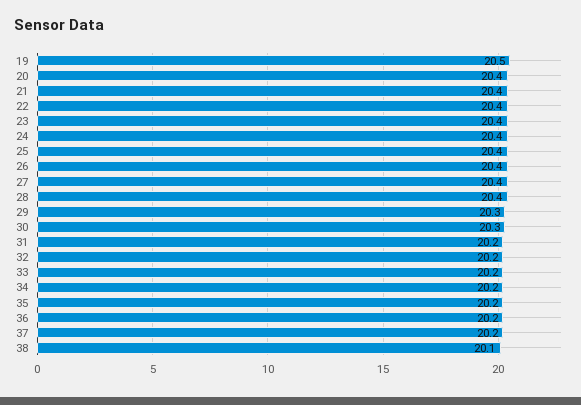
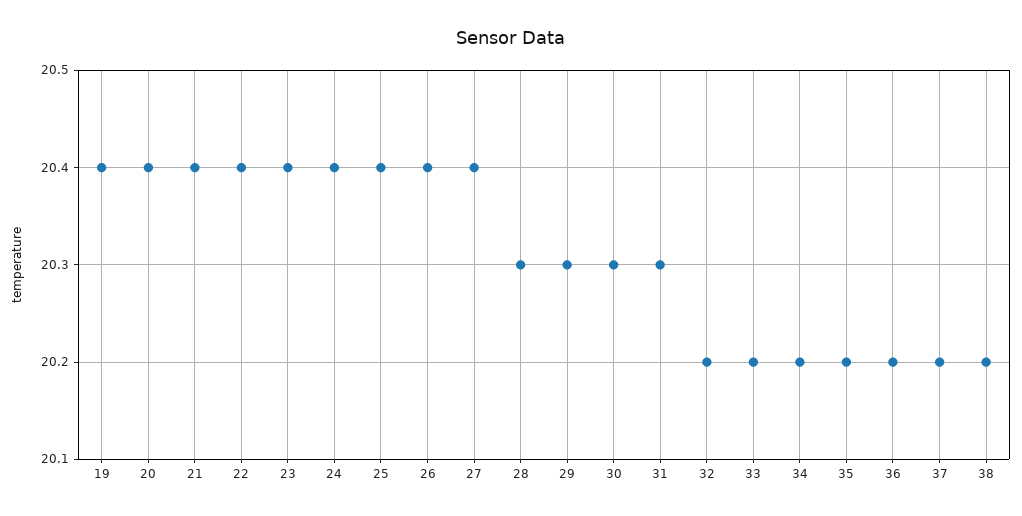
  {
-   "19": 20.5,
+   "19": 20.4,
    "20": 20.4,
    "21": 20.4,
    "22": 20.4,
    "23": 20.4,
    "24": 20.4,
    "25": 20.4,
    "26": 20.4,
    "27": 20.4,
-   "28": 20.4,
+   "28": 20.3,
    "29": 20.3,
    "30": 20.3,
-   "31": 20.2,
+   "31": 20.3,
    "32": 20.2,
    "33": 20.2,
    "34": 20.2,
    "35": 20.2,
    "36": 20.2,
    "37": 20.2,
-   "38": 20.1
+   "38": 20.2
  }

